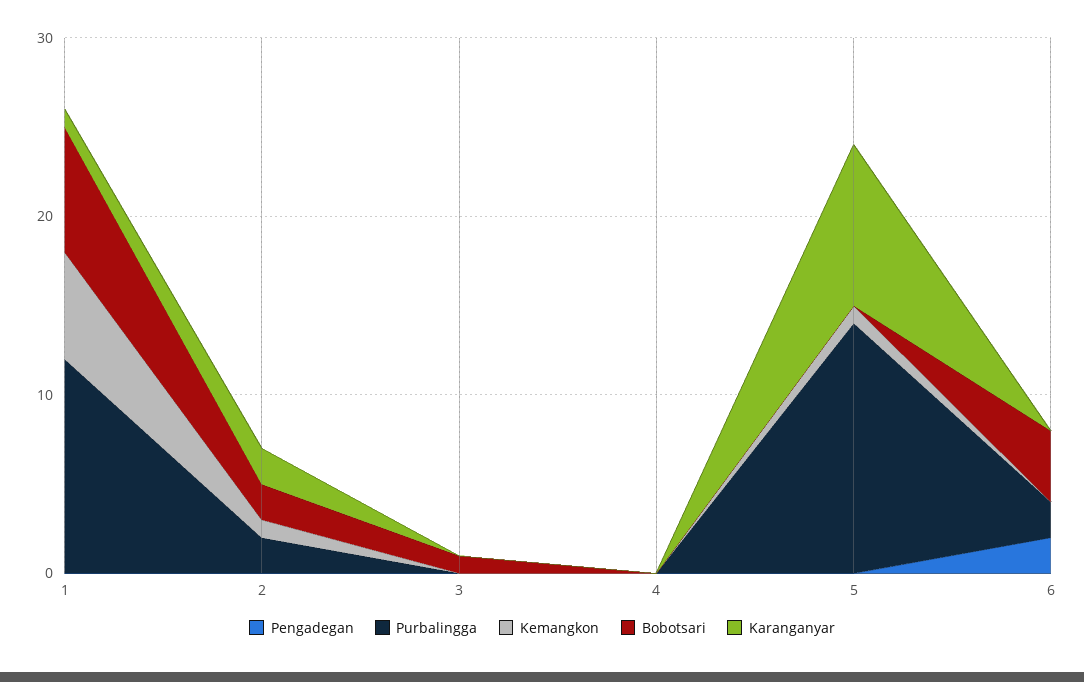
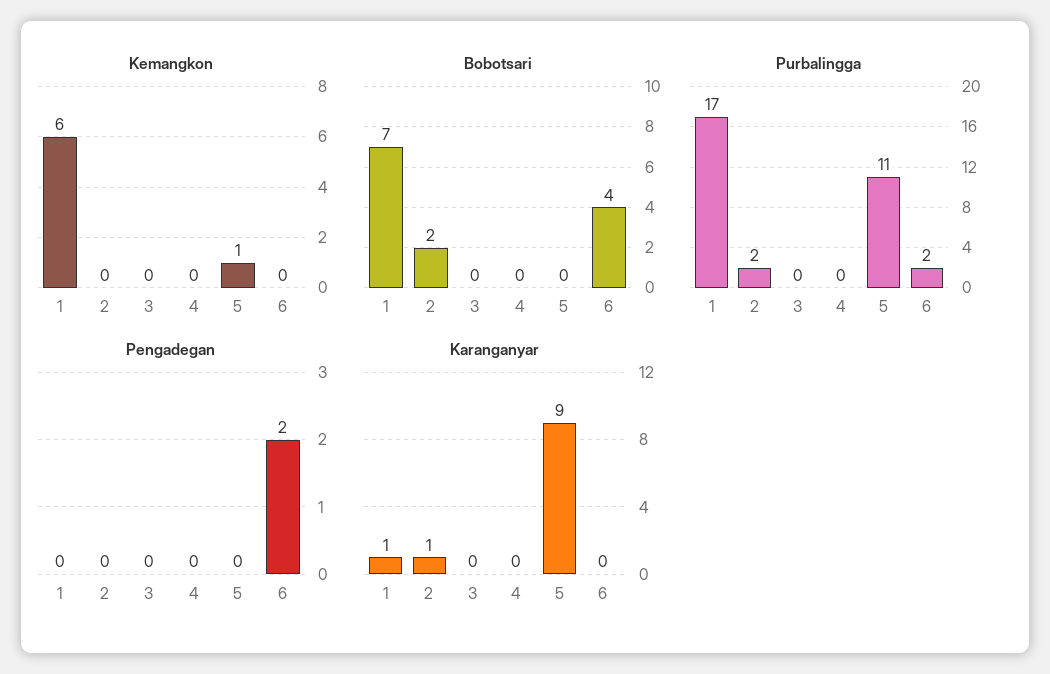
  {
    "Pengadegan": {
      "1": 0,
      "2": 0,
      "3": 0,
      "4": 0,
      "5": 0,
      "6": 2
    },
    "Purbalingga": {
-     "1": 12,
+     "1": 17,
      "2": 2,
      "3": 0,
      "4": 0,
-     "5": 14,
+     "5": 11,
      "6": 2
    },
    "Kemangkon": {
      "1": 6,
-     "2": 1,
+     "2": 0,
      "3": 0,
      "4": 0,
      "5": 1,
      "6": 0
    },
    "Bobotsari": {
      "1": 7,
      "2": 2,
-     "3": 1,
+     "3": 0,
      "4": 0,
      "5": 0,
      "6": 4
    },
    "Karanganyar": {
      "1": 1,
-     "2": 2,
+     "2": 1,
      "3": 0,
      "4": 0,
      "5": 9,
      "6": 0
    }
  }

